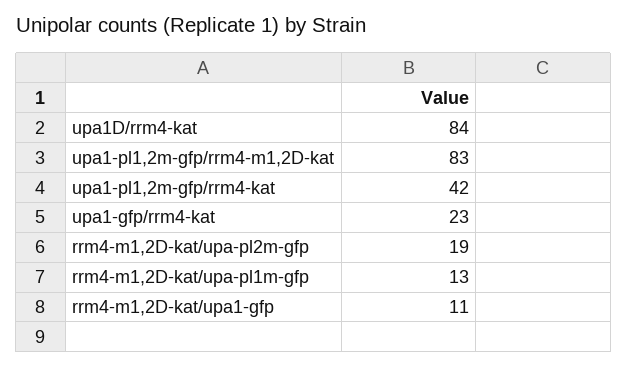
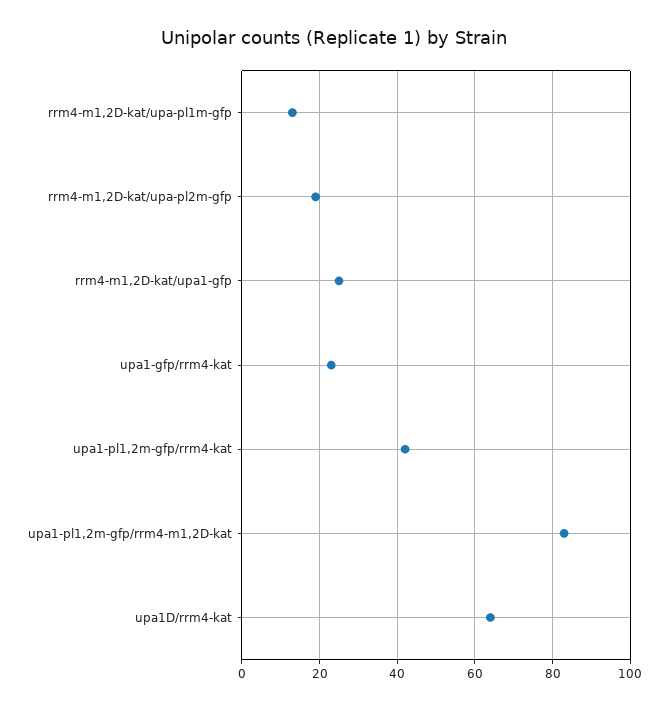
  {
-   "upa1D/rrm4-kat": 84,
+   "upa1D/rrm4-kat": 65,
    "upa1-pl1,2m-gfp/rrm4-m1,2D-kat": 83,
    "upa1-pl1,2m-gfp/rrm4-kat": 42,
    "upa1-gfp/rrm4-kat": 23,
    "rrm4-m1,2D-kat/upa-pl2m-gfp": 19,
    "rrm4-m1,2D-kat/upa-pl1m-gfp": 13,
-   "rrm4-m1,2D-kat/upa1-gfp": 11
+   "rrm4-m1,2D-kat/upa1-gfp": 25
  }

